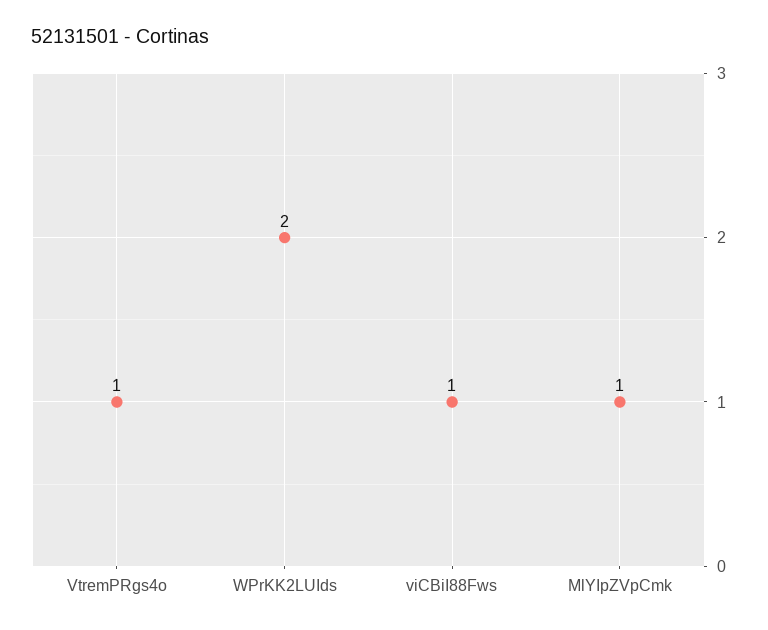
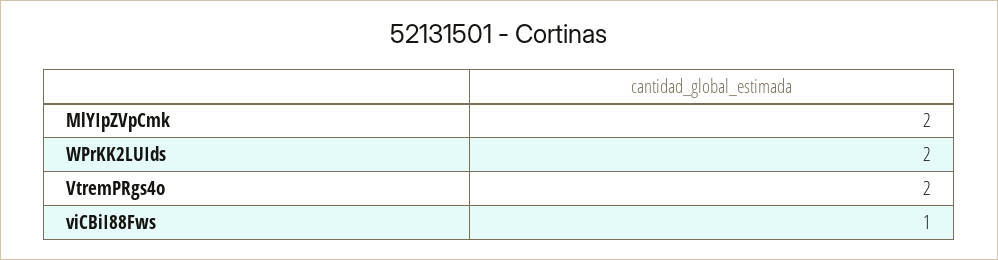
  {
-   "VtremPRgs4o": 1,
+   "VtremPRgs4o": 2,
    "WPrKK2LUIds": 2,
    "viCBiI88Fws": 1,
-   "MlYIpZVpCmk": 1
+   "MlYIpZVpCmk": 2
  }

